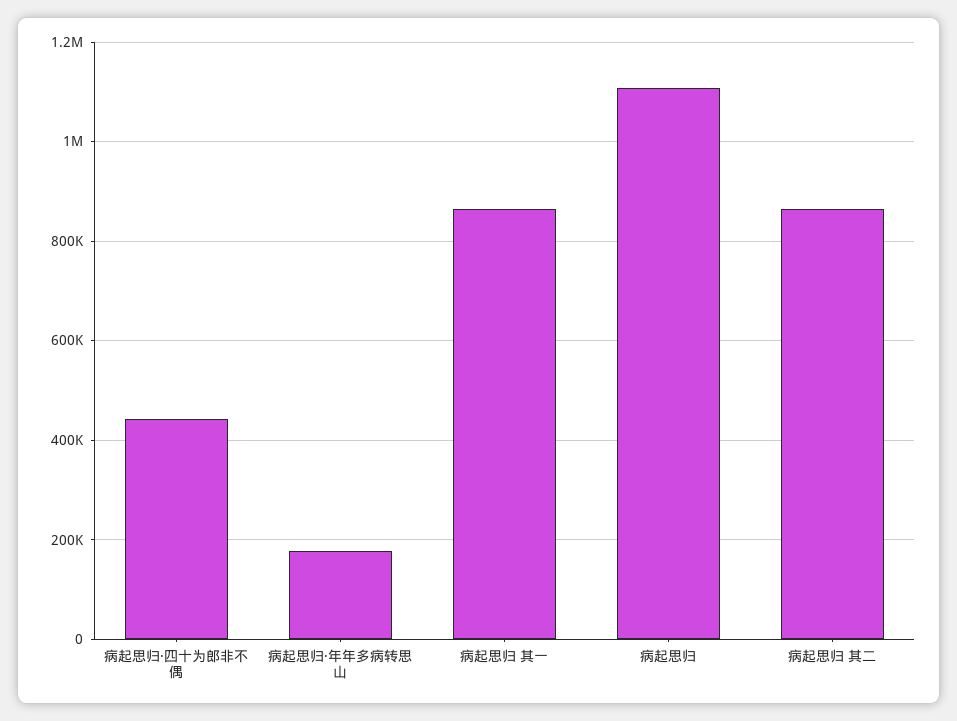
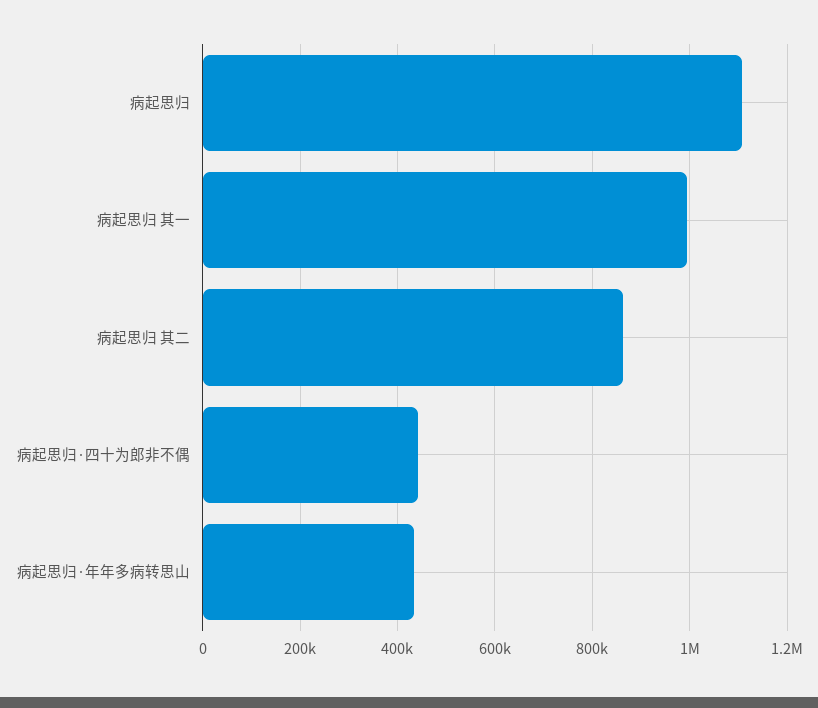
  {
    "病起思归·四十为郎非不偶": 440000,
-   "病起思归·年年多病转思山": 180000,
+   "病起思归·年年多病转思山": 440000,
-   "病起思归 其一": 860000,
+   "病起思归 其一": 1000000,
    "病起思归": 1100000,
    "病起思归 其二": 860000
  }

